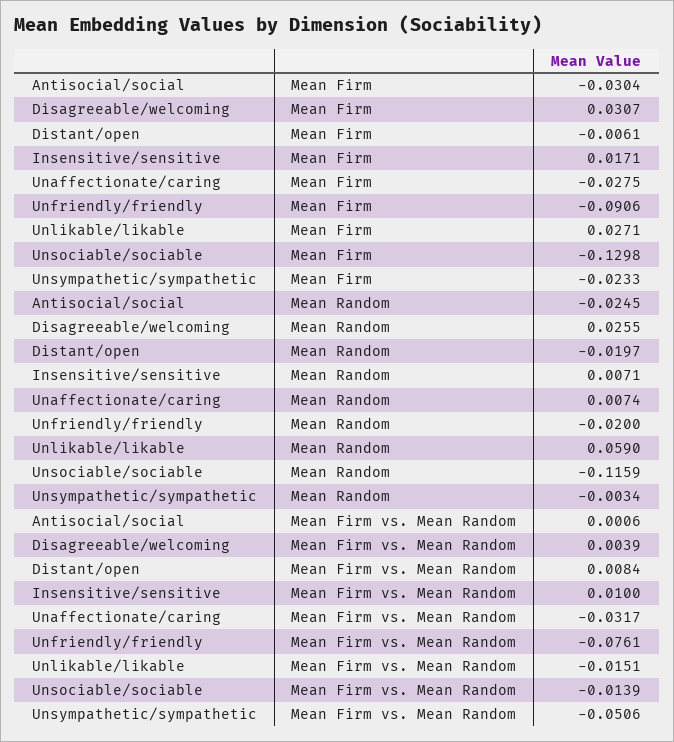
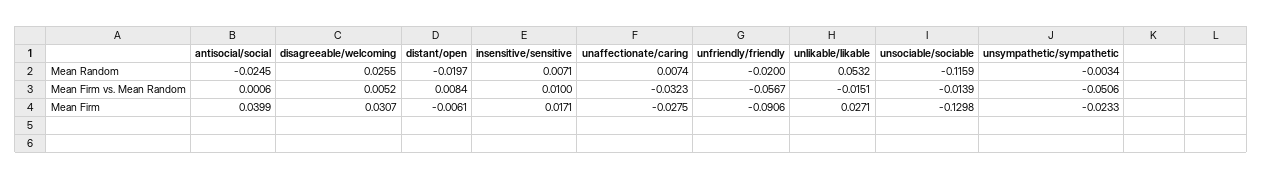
  {
    "Antisocial/social": {
-     "Mean Firm": -0.0304,
+     "Mean Firm": 0.0399,
      "Mean Random": -0.0245,
      "Mean Firm vs. Mean Random": 0.0006
    },
    "Disagreeable/welcoming": {
      "Mean Firm": 0.0307,
      "Mean Random": 0.0255,
-     "Mean Firm vs. Mean Random": 0.0039
+     "Mean Firm vs. Mean Random": 0.0052
    },
    "Distant/open": {
      "Mean Firm": -0.0061,
      "Mean Random": -0.0197,
      "Mean Firm vs. Mean Random": 0.0084
    },
    "Insensitive/sensitive": {
      "Mean Firm": 0.0171,
      "Mean Random": 0.0071,
      "Mean Firm vs. Mean Random": 0.01
    },
    "Unaffectionate/caring": {
      "Mean Firm": -0.0275,
      "Mean Random": 0.0074,
-     "Mean Firm vs. Mean Random": -0.0317
+     "Mean Firm vs. Mean Random": -0.0323
    },
    "Unfriendly/friendly": {
      "Mean Firm": -0.0906,
      "Mean Random": -0.02,
-     "Mean Firm vs. Mean Random": -0.0761
+     "Mean Firm vs. Mean Random": -0.0567
    },
    "Unlikable/likable": {
      "Mean Firm": 0.0271,
-     "Mean Random": 0.059,
+     "Mean Random": 0.0532,
      "Mean Firm vs. Mean Random": -0.0151
    },
    "Unsociable/sociable": {
      "Mean Firm": -0.1298,
      "Mean Random": -0.1159,
      "Mean Firm vs. Mean Random": -0.0139
    },
    "Unsympathetic/sympathetic": {
      "Mean Firm": -0.0233,
      "Mean Random": -0.0034,
      "Mean Firm vs. Mean Random": -0.0506
    }
  }

